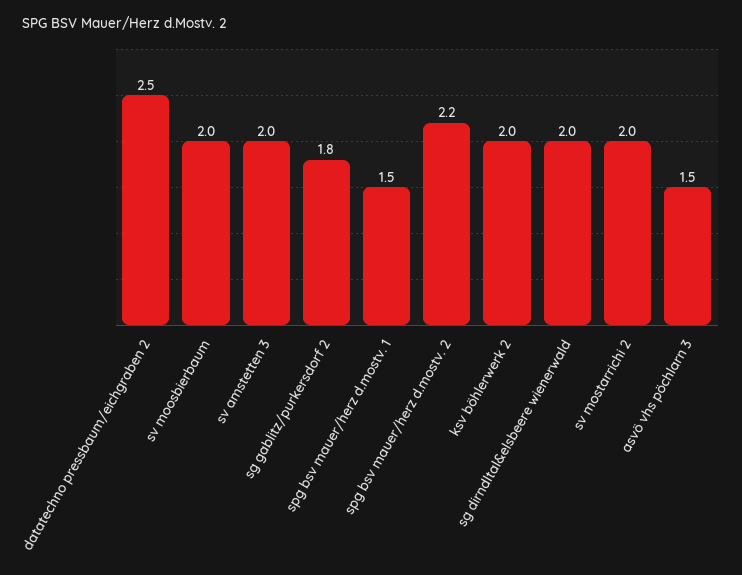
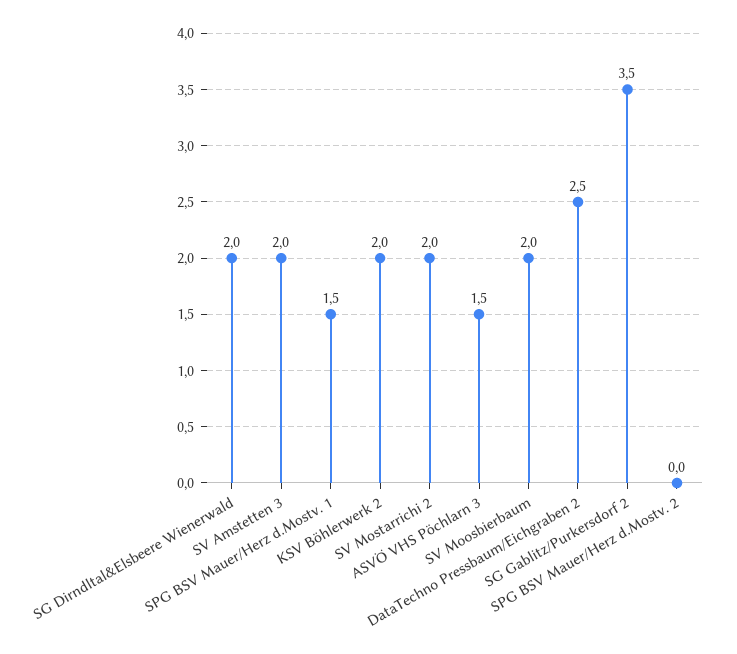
  {
    "datatechno pressbaum/eichgraben 2": 2.5,
    "sv moosbierbaum": 2,
    "sv amstetten 3": 2,
-   "sg gablitz/purkersdorf 2": 1.8,
+   "sg gablitz/purkersdorf 2": 3.5,
    "spg bsv mauer/herz d.mostv. 1": 1.5,
-   "spg bsv mauer/herz d.mostv. 2": 2.2,
+   "spg bsv mauer/herz d.mostv. 2": 0,
    "ksv böhlerwerk 2": 2,
    "sg dirndltal&elsbeere wienerwald": 2,
    "sv mostarrichi 2": 2,
    "asvö vhs pöchlarn 3": 1.5
  }

